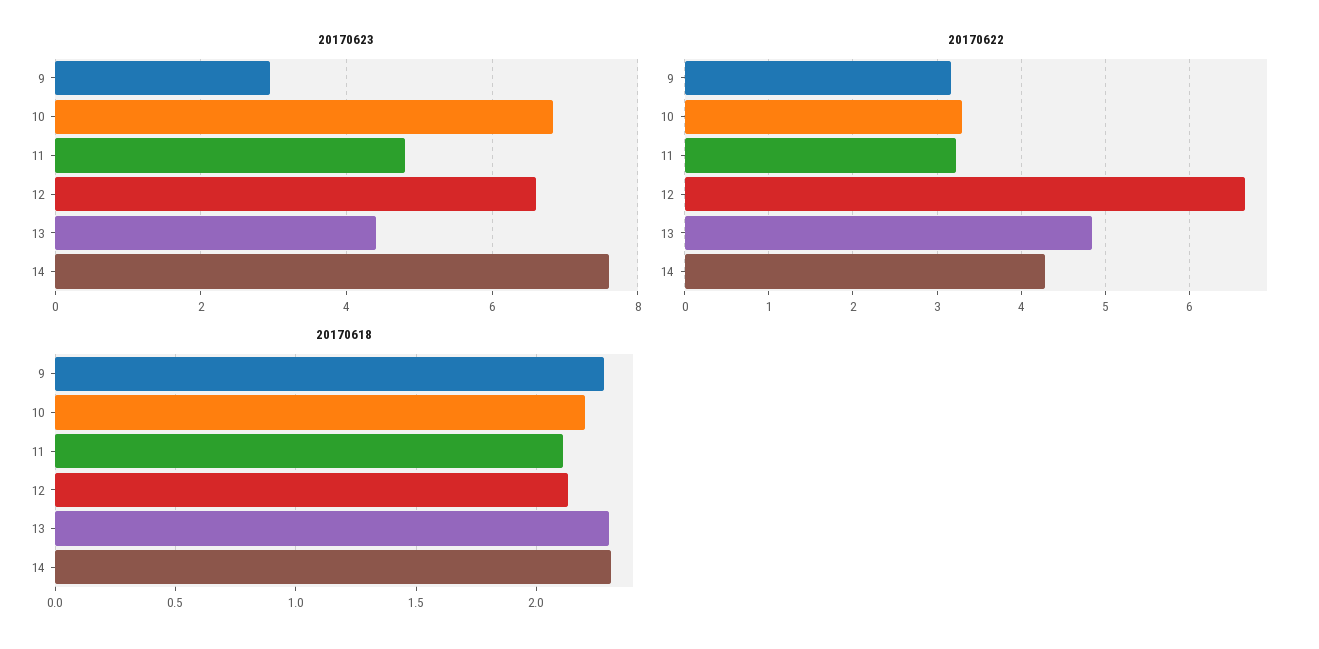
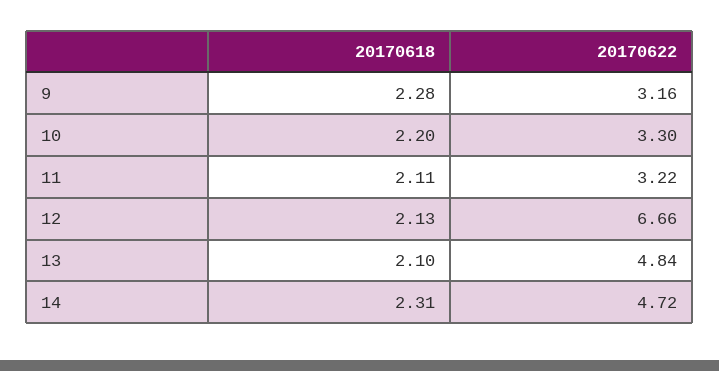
  {
-   "20170623": {
-     "9": 3,
-     "10": 6.8,
-     "11": 4.8,
-     "12": 6.6,
-     "13": 4.4,
-     "14": 7.6
-   },
    "20170622": {
      "9": 3.16,
      "10": 3.3,
      "11": 3.22,
      "12": 6.66,
      "13": 4.84,
-     "14": 4.3
+     "14": 4.72
    },
    "20170618": {
      "9": 2.28,
      "10": 2.2,
      "11": 2.11,
      "12": 2.13,
-     "13": 2.3,
+     "13": 2.1,
      "14": 2.31
    }
  }

